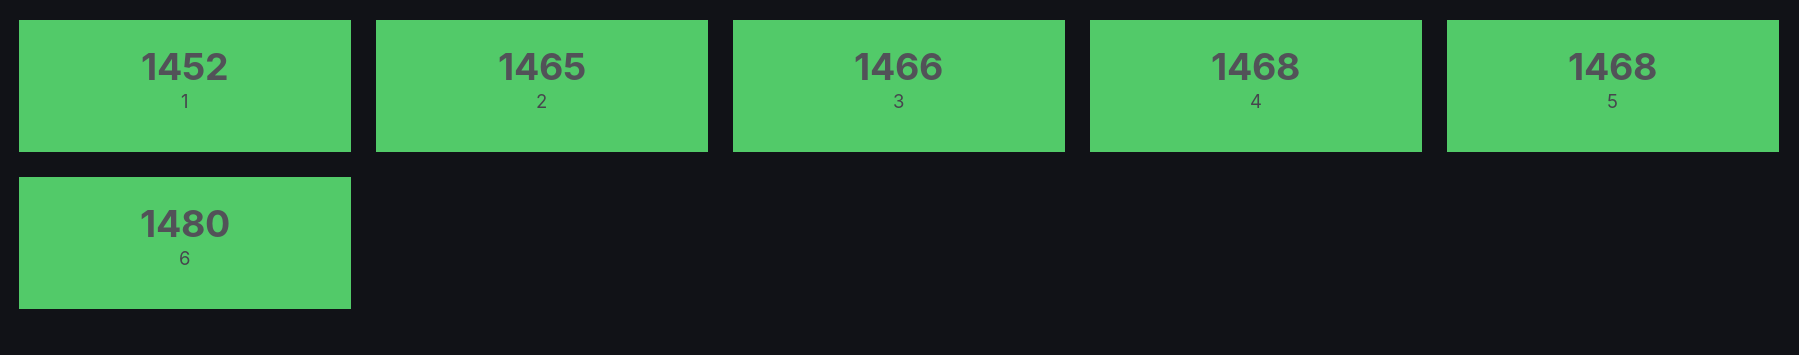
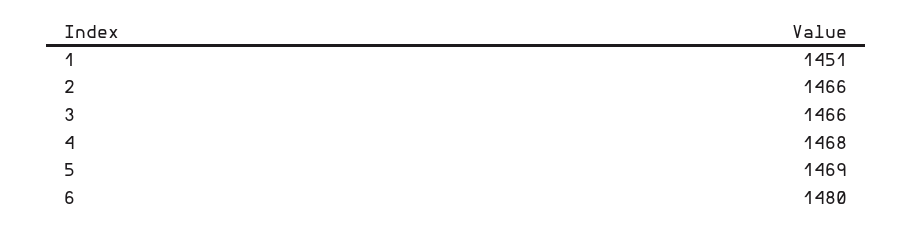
  {
-   "1": 1452,
+   "1": 1451,
-   "2": 1465,
+   "2": 1466,
    "3": 1466,
    "4": 1468,
-   "5": 1468,
+   "5": 1469,
    "6": 1480
  }

